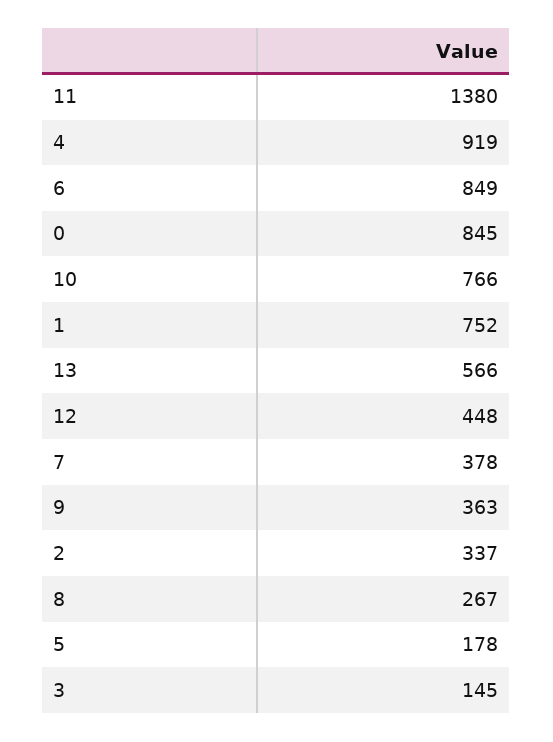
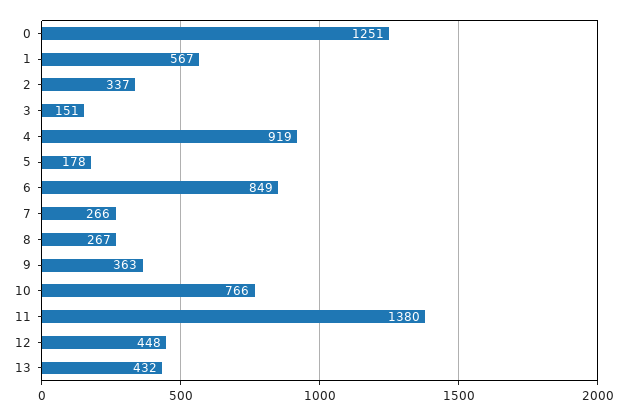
  {
    "11": 1380,
    "4": 919,
    "6": 849,
-   "0": 845,
+   "0": 1251,
    "10": 766,
-   "1": 752,
+   "1": 567,
-   "13": 566,
+   "13": 432,
    "12": 448,
-   "7": 378,
+   "7": 266,
    "9": 363,
    "2": 337,
    "8": 267,
    "5": 178,
-   "3": 145
+   "3": 151
  }

